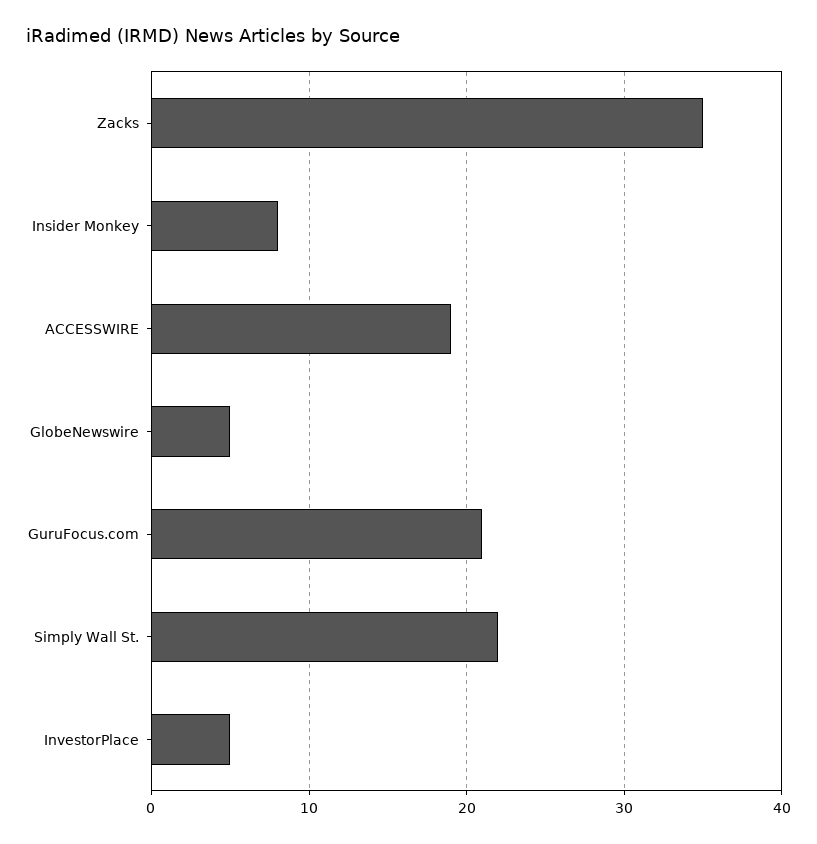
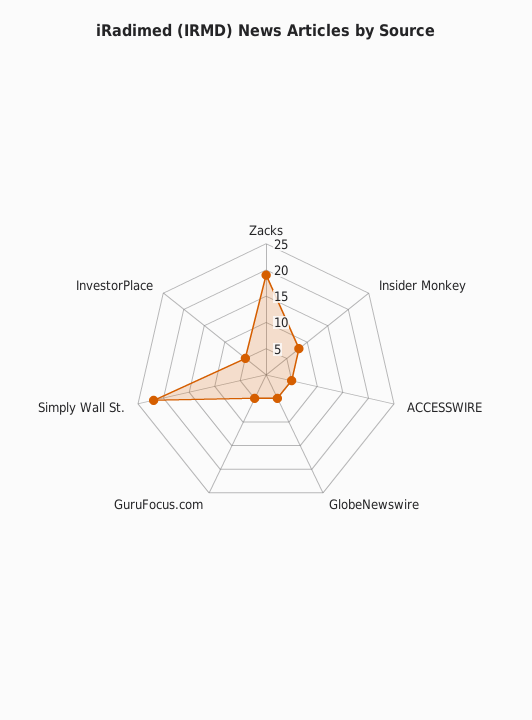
  {
-   "Zacks": 35,
+   "Zacks": 20,
    "Insider Monkey": 8,
-   "ACCESSWIRE": 19,
+   "ACCESSWIRE": 5,
    "GlobeNewswire": 5,
-   "GuruFocus.com": 21,
+   "GuruFocus.com": 5,
    "Simply Wall St.": 22,
    "InvestorPlace": 5
  }

